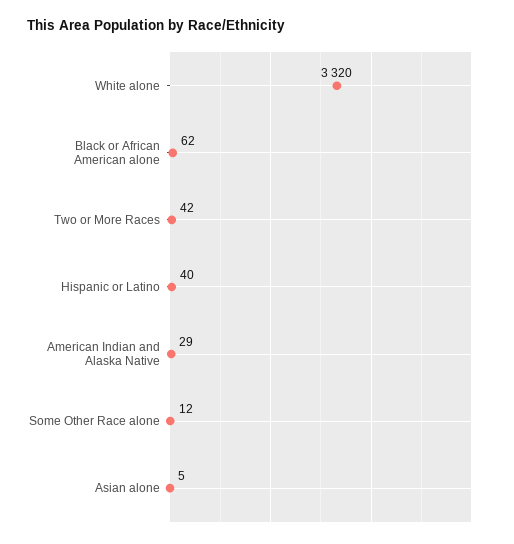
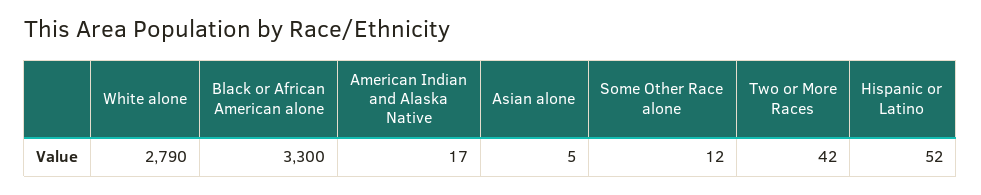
  {
-   "White alone": 3320,
+   "White alone": 2790,
-   "Black or African American alone": 62,
+   "Black or African American alone": 3300,
    "Two or More Races": 42,
-   "Hispanic or Latino": 40,
+   "Hispanic or Latino": 52,
-   "American Indian and Alaska Native": 29,
+   "American Indian and Alaska Native": 17,
    "Some Other Race alone": 12,
    "Asian alone": 5
  }

